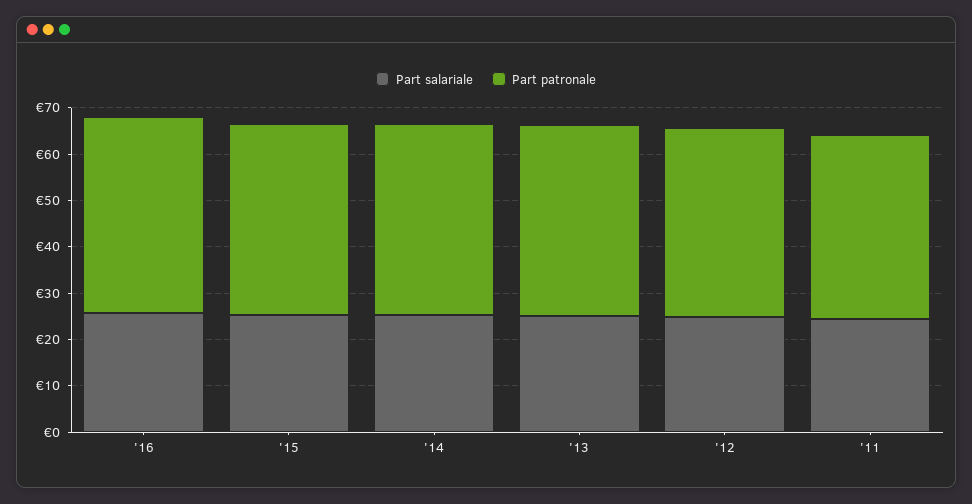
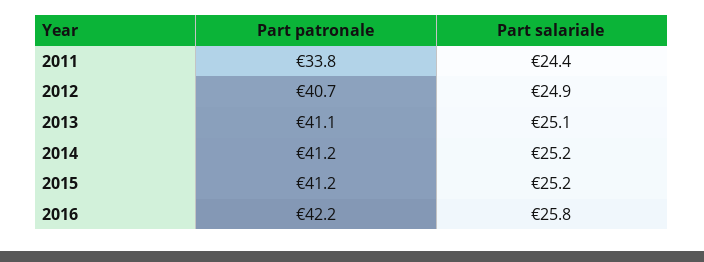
  {
    "Part salariale": {
      "'16": 25.8,
      "'15": 25.2,
      "'14": 25.2,
      "'13": 25.1,
      "'12": 24.9,
      "'11": 24.4
    },
    "Part patronale": {
      "'16": 42.2,
      "'15": 41.2,
      "'14": 41.2,
      "'13": 41.1,
      "'12": 40.7,
-     "'11": 40
+     "'11": 33.8
    }
  }

